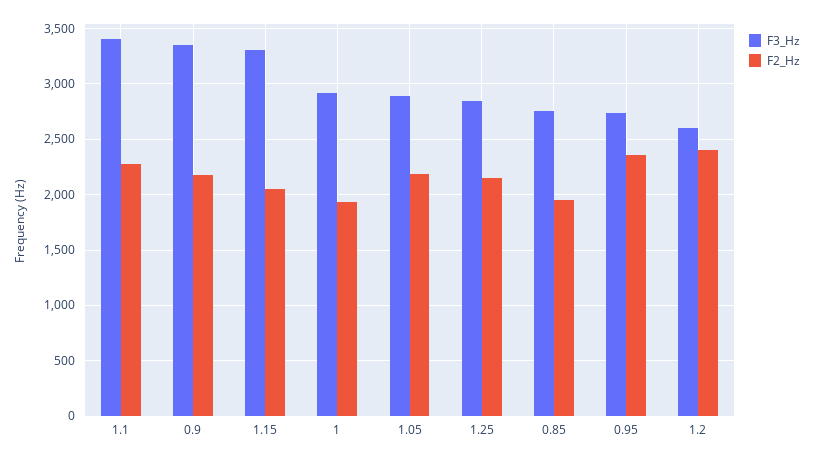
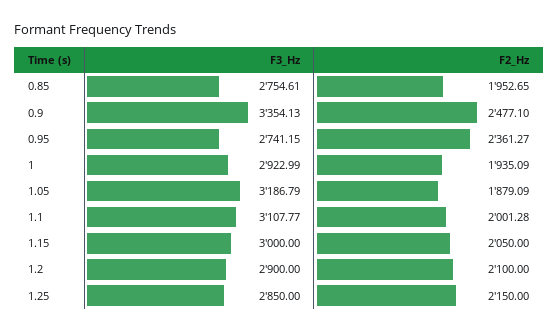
  {
    "F3_Hz": {
-     "1.1": 3400,
+     "1.1": 3107.77,
      "0.9": 3354.13,
-     "1.15": 3300,
+     "1.15": 3000,
      "1": 2922.99,
-     "1.05": 2900,
+     "1.05": 3186.79,
      "1.25": 2850,
      "0.85": 2754.61,
      "0.95": 2741.15,
-     "1.2": 2600
+     "1.2": 2900
    },
    "F2_Hz": {
-     "1.1": 2300,
+     "1.1": 2001.28,
-     "0.9": 2200,
+     "0.9": 2477.1,
      "1.15": 2050,
      "1": 1935.09,
-     "1.05": 2200,
+     "1.05": 1879.09,
      "1.25": 2150,
      "0.85": 1952.65,
      "0.95": 2361.27,
-     "1.2": 2400
+     "1.2": 2100
    }
  }

